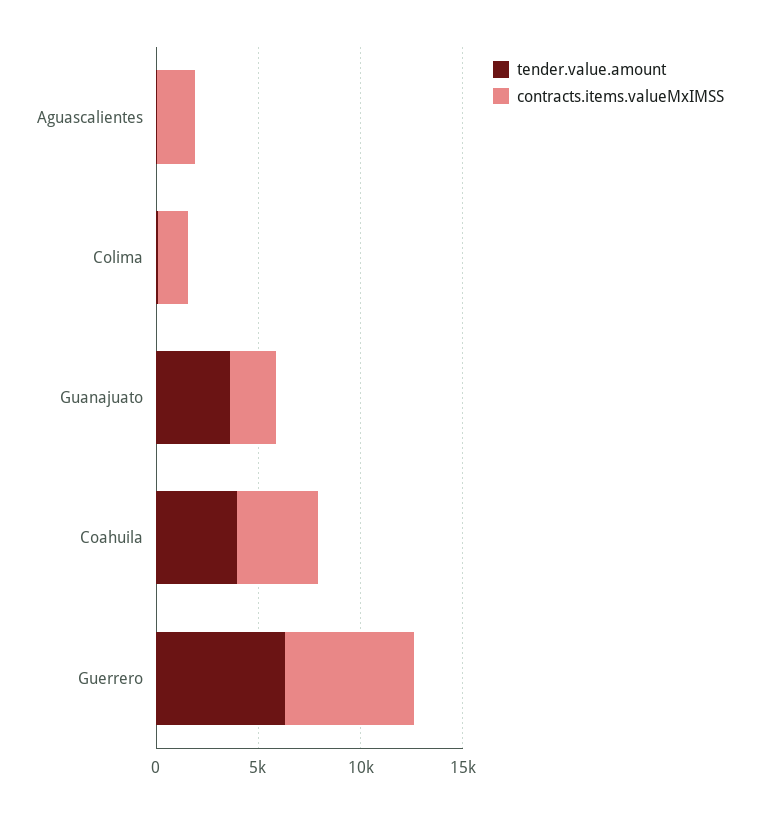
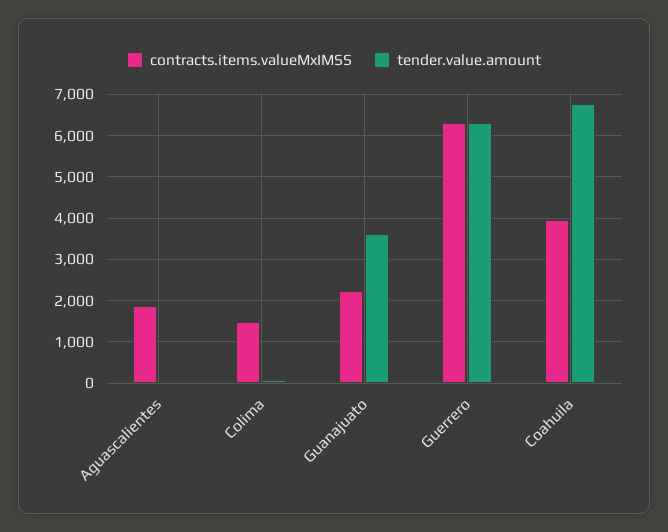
  {
    "tender.value.amount": {
      "Aguascalientes": 0,
      "Colima": 0,
      "Guanajuato": 3600,
-     "Coahuila": 4000,
+     "Coahuila": 6800,
      "Guerrero": 6400
    },
    "contracts.items.valueMxIMSS": {
      "Aguascalientes": 1800,
      "Colima": 1400,
      "Guanajuato": 2200,
      "Coahuila": 4000,
      "Guerrero": 6400
    }
  }

